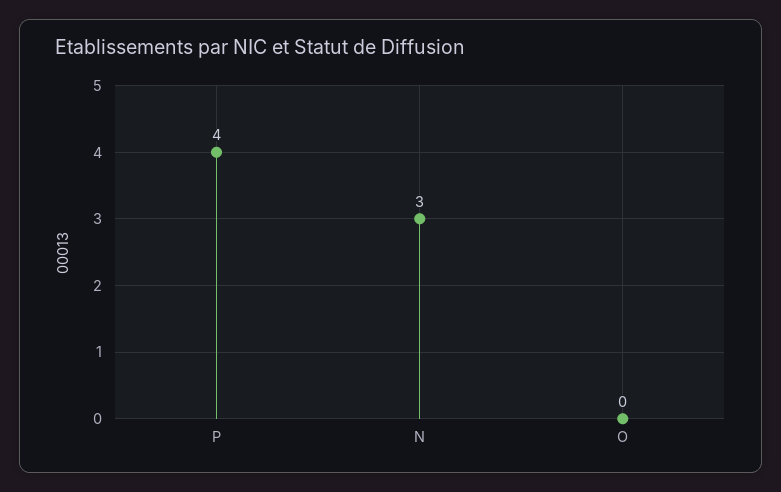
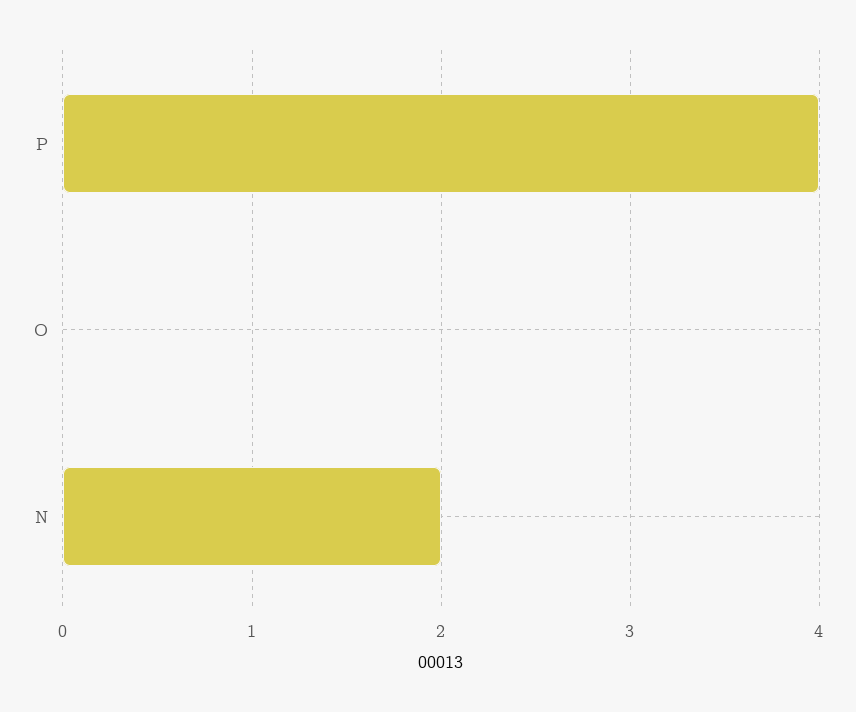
  {
    "P": 4,
-   "N": 3,
+   "N": 2,
    "O": 0
  }

